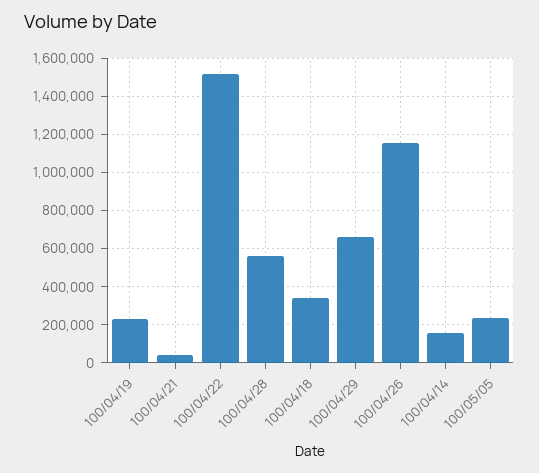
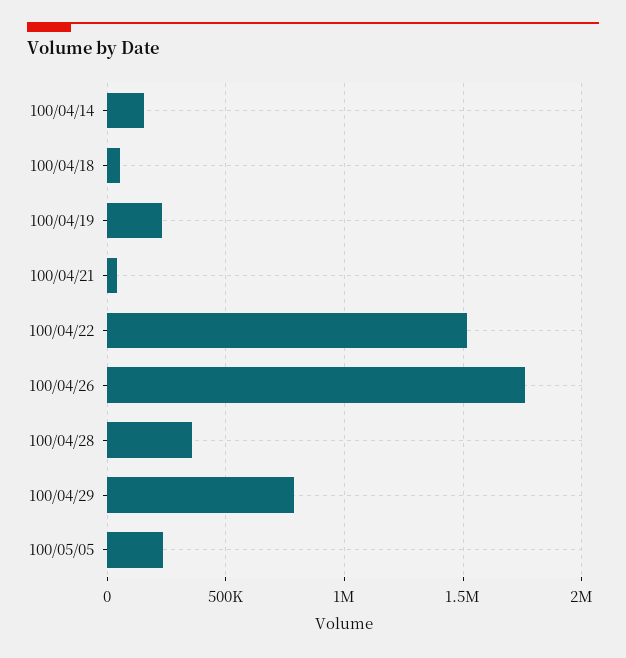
  {
    "100/04/19": 250000,
    "100/04/21": 50000,
    "100/04/22": 1500000,
-   "100/04/28": 550000,
+   "100/04/28": 350000,
-   "100/04/18": 350000,
+   "100/04/18": 50000,
-   "100/04/29": 650000,
+   "100/04/29": 800000,
-   "100/04/26": 1150000,
+   "100/04/26": 1750000,
    "100/04/14": 150000,
    "100/05/05": 250000
  }

